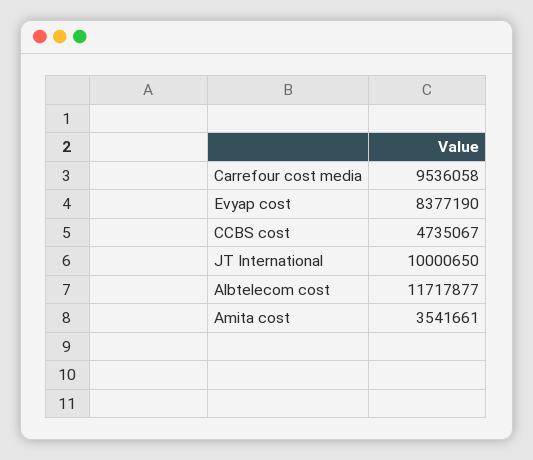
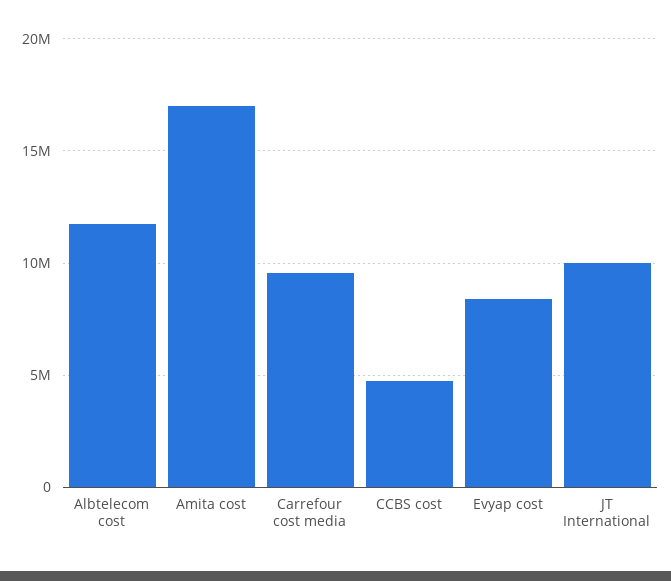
  {
    "Carrefour cost media": 9536058,
    "Evyap cost": 8377190,
    "CCBS cost": 4735067,
    "JT International": 10000650,
    "Albtelecom cost": 11717877,
-   "Amita cost": 3541661
+   "Amita cost": 17000000
  }

